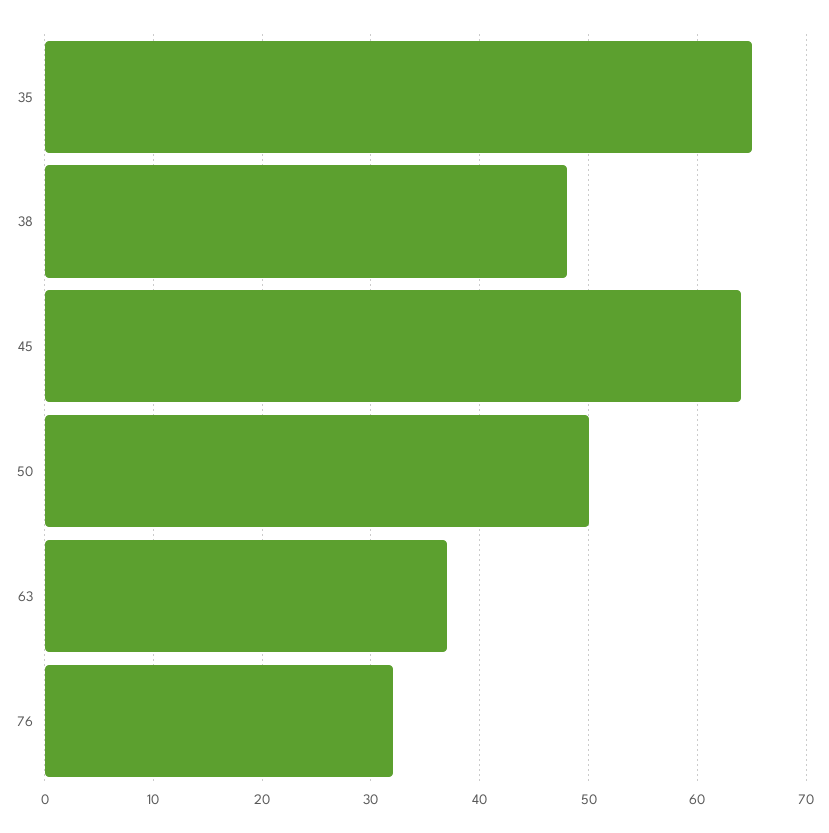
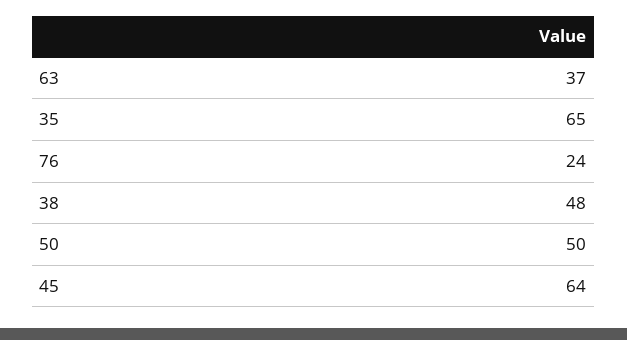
  {
    "35": 65,
    "38": 48,
    "45": 64,
    "50": 50,
    "63": 37,
-   "76": 32
+   "76": 24
  }

